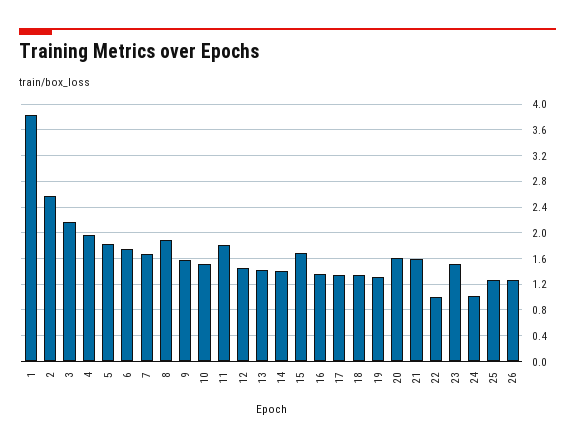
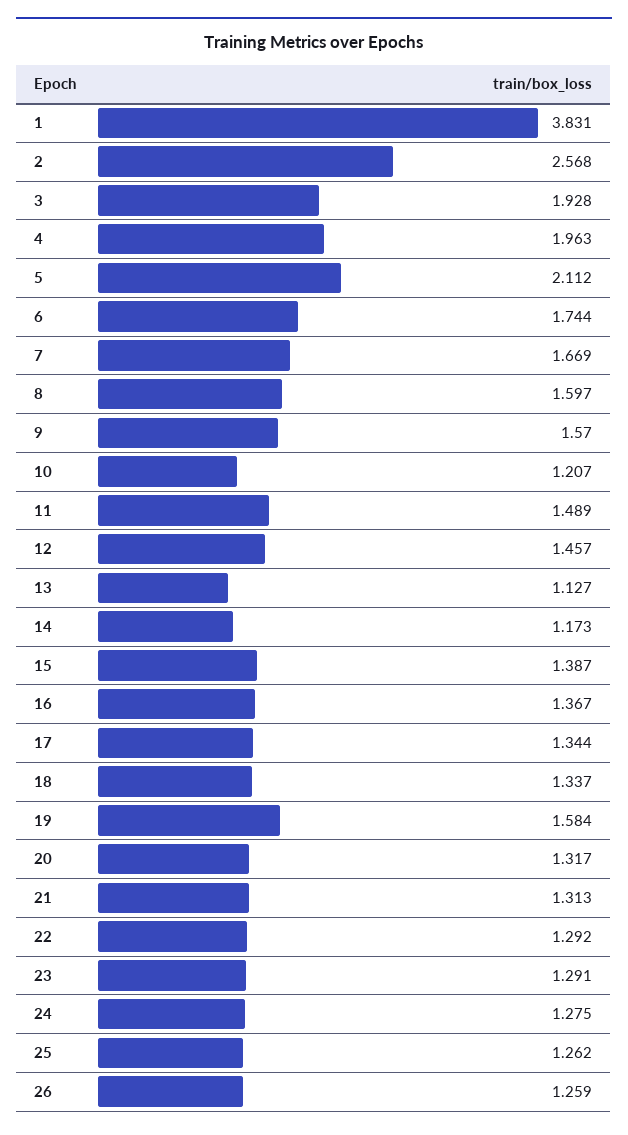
  {
    "1": 3.831,
    "2": 2.568,
-   "3": 2.2,
+   "3": 1.928,
    "4": 1.963,
-   "5": 1.8,
+   "5": 2.112,
    "6": 1.744,
    "7": 1.669,
-   "8": 1.9,
+   "8": 1.597,
    "9": 1.57,
-   "10": 1.5,
+   "10": 1.207,
-   "11": 1.8,
+   "11": 1.489,
    "12": 1.457,
-   "13": 1.4,
+   "13": 1.127,
-   "14": 1.4,
+   "14": 1.173,
-   "15": 1.7,
+   "15": 1.387,
    "16": 1.367,
    "17": 1.344,
    "18": 1.337,
-   "19": 1.3,
+   "19": 1.584,
-   "20": 1.6,
+   "20": 1.317,
-   "21": 1.6,
+   "21": 1.313,
-   "22": 1,
+   "22": 1.292,
-   "23": 1.5,
+   "23": 1.291,
-   "24": 1,
+   "24": 1.275,
    "25": 1.262,
    "26": 1.259
  }

